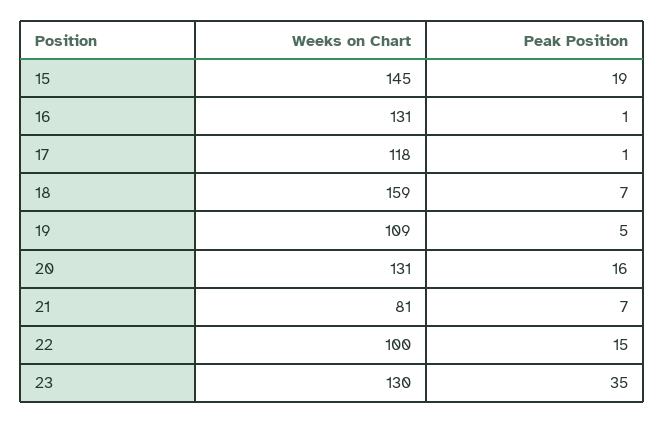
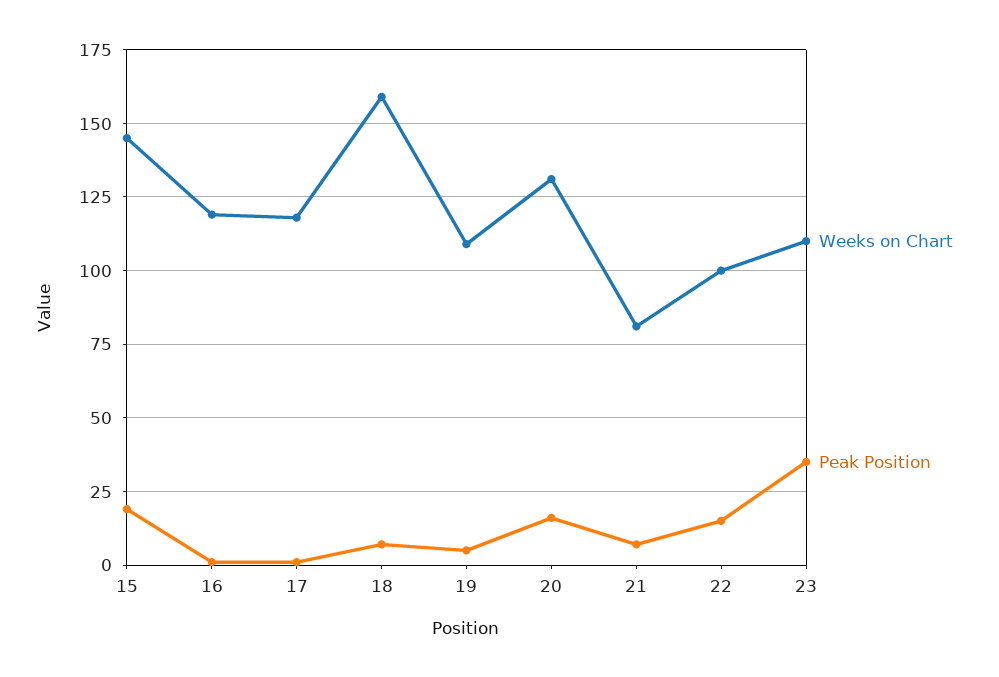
  {
    "Weeks on Chart": {
      "15": 145,
-     "16": 131,
+     "16": 120,
      "17": 118,
      "18": 159,
      "19": 109,
      "20": 131,
      "21": 81,
      "22": 100,
-     "23": 130
+     "23": 110
    },
    "Peak Position": {
      "15": 19,
      "16": 1,
      "17": 1,
      "18": 7,
      "19": 5,
      "20": 16,
      "21": 7,
      "22": 15,
      "23": 35
    }
  }

